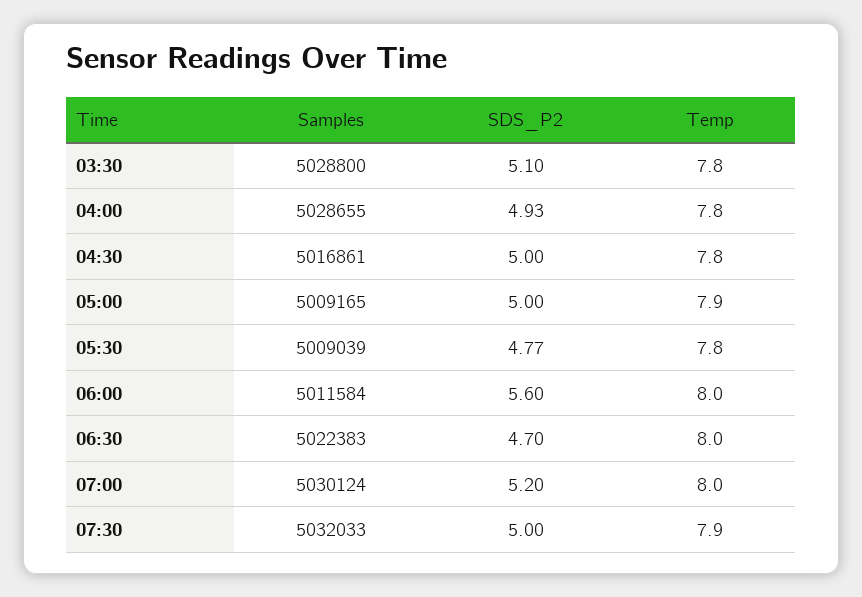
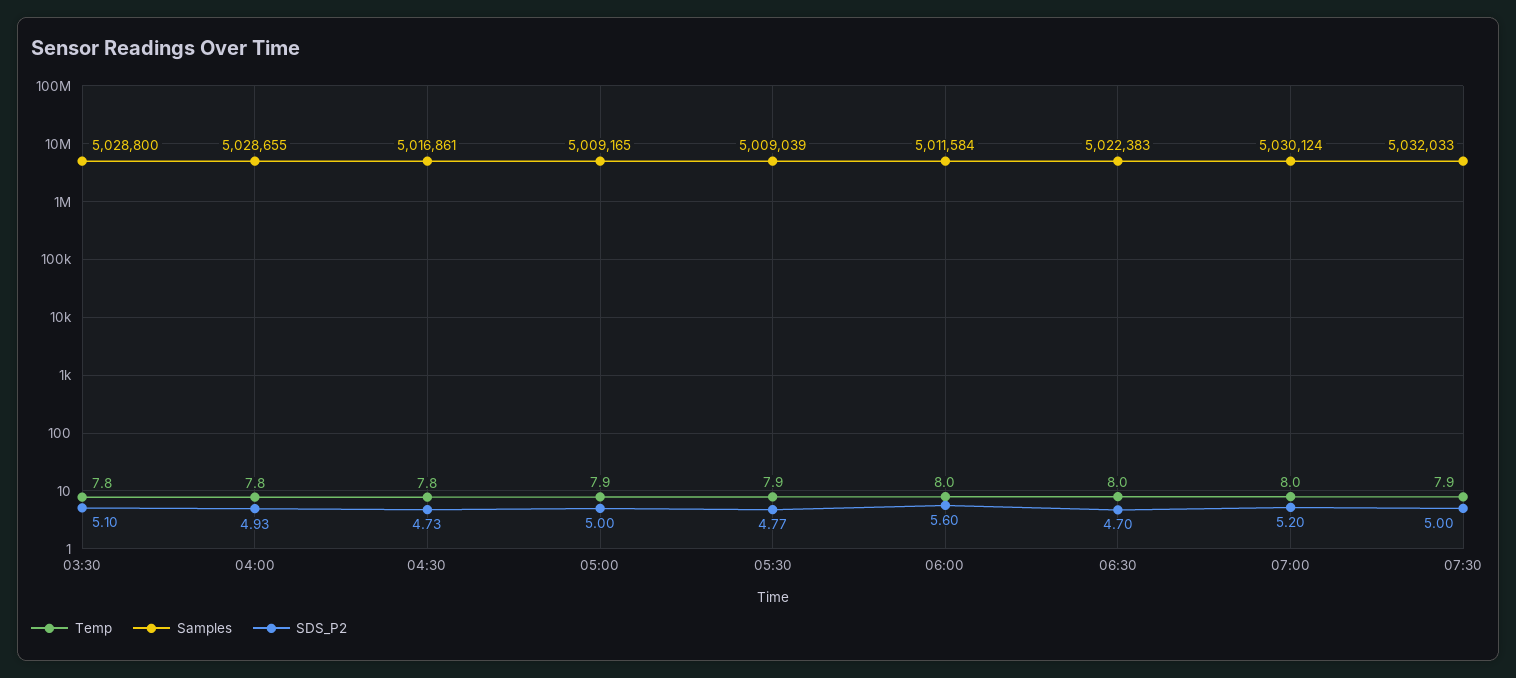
  {
    "Samples": {
      "03:30": 5028800,
      "04:00": 5028655,
      "04:30": 5016861,
      "05:00": 5009165,
      "05:30": 5009039,
      "06:00": 5011584,
      "06:30": 5022383,
      "07:00": 5030124,
      "07:30": 5032033
    },
    "SDS_P2": {
      "03:30": 5.1,
      "04:00": 4.93,
-     "04:30": 5,
+     "04:30": 4.73,
      "05:00": 5,
      "05:30": 4.77,
      "06:00": 5.6,
      "06:30": 4.7,
      "07:00": 5.2,
      "07:30": 5
    },
    "Temp": {
      "03:30": 7.8,
      "04:00": 7.8,
      "04:30": 7.8,
      "05:00": 7.9,
-     "05:30": 7.8,
+     "05:30": 7.9,
      "06:00": 8,
      "06:30": 8,
      "07:00": 8,
      "07:30": 7.9
    }
  }

